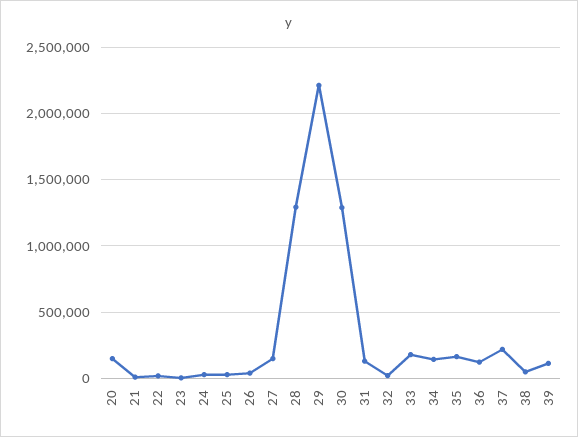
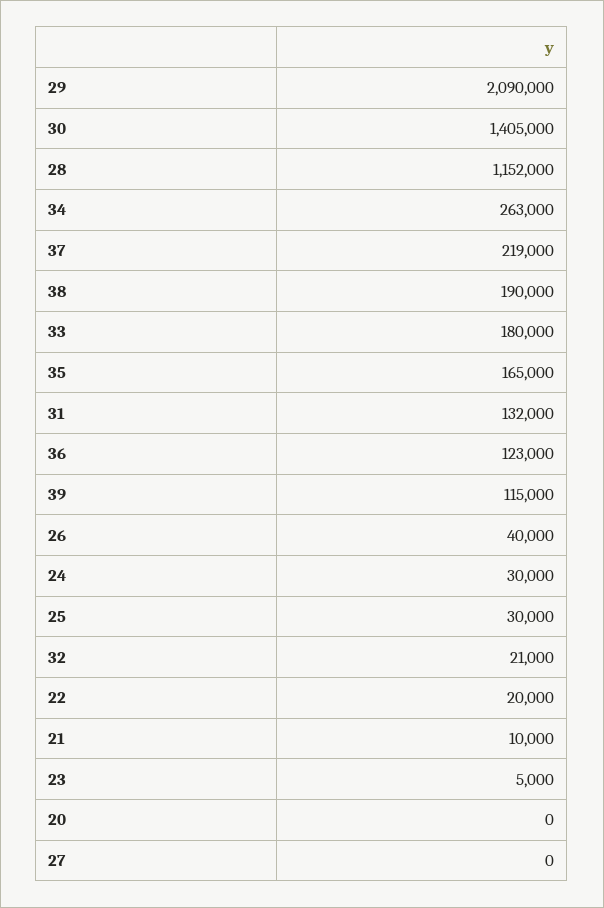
  {
-   "20": 150000,
+   "20": 0,
    "21": 10000,
    "22": 20000,
    "23": 5000,
    "24": 30000,
    "25": 30000,
    "26": 40000,
-   "27": 150000,
+   "27": 0,
-   "28": 1300000,
+   "28": 1152000,
-   "29": 2200000,
+   "29": 2090000,
-   "30": 1300000,
+   "30": 1405000,
    "31": 132000,
    "32": 21000,
    "33": 180000,
-   "34": 150000,
+   "34": 263000,
    "35": 165000,
    "36": 123000,
    "37": 219000,
-   "38": 50000,
+   "38": 190000,
    "39": 115000
  }

